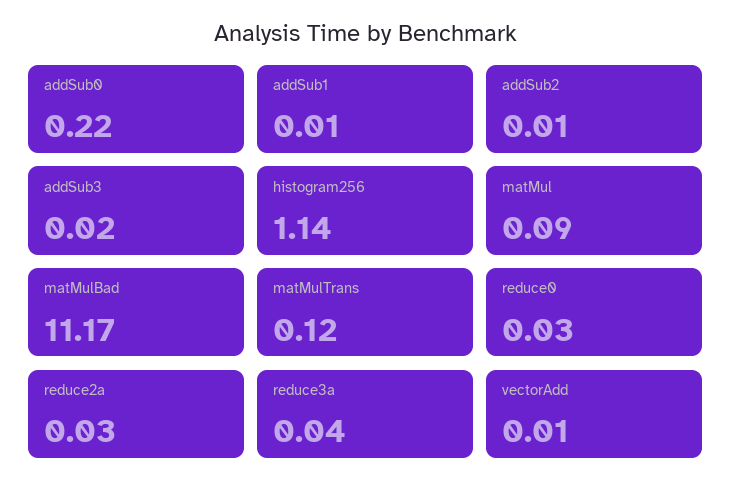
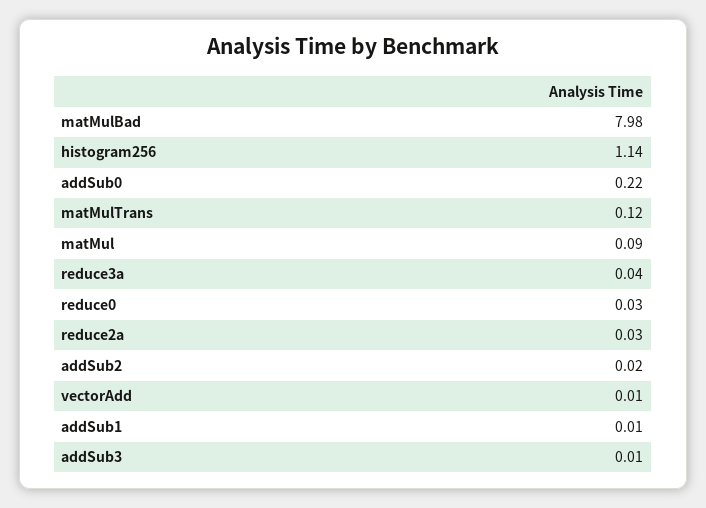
  {
    "addSub0": 0.22,
    "addSub1": 0.01,
-   "addSub2": 0.01,
+   "addSub2": 0.02,
-   "addSub3": 0.02,
+   "addSub3": 0.01,
    "histogram256": 1.14,
    "matMul": 0.09,
-   "matMulBad": 11.17,
+   "matMulBad": 7.98,
    "matMulTrans": 0.12,
    "reduce0": 0.03,
    "reduce2a": 0.03,
    "reduce3a": 0.04,
    "vectorAdd": 0.01
  }

